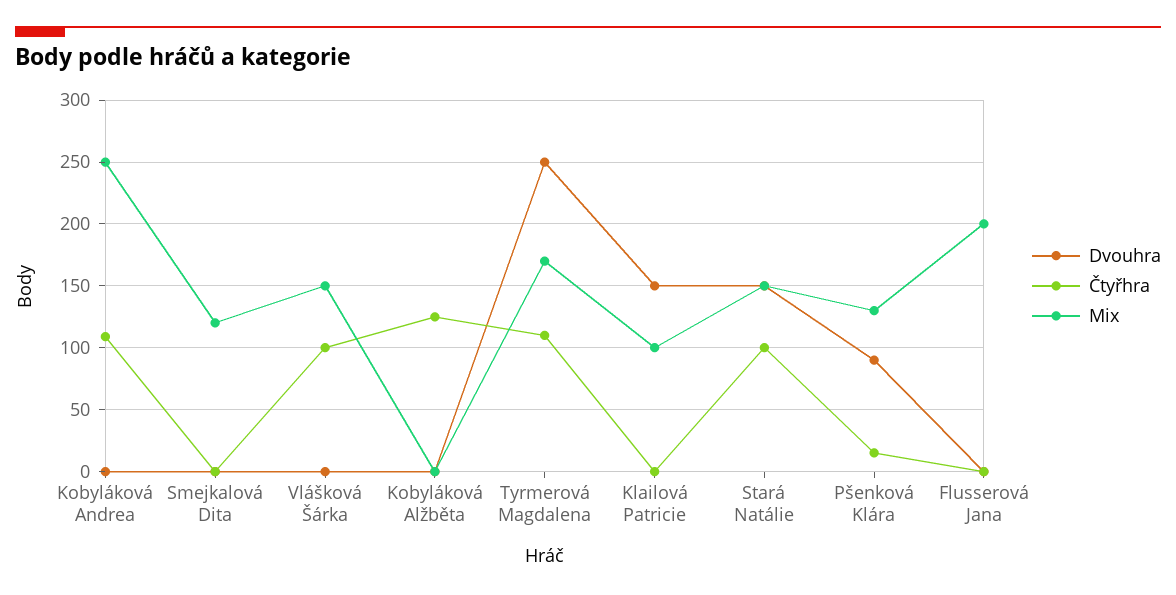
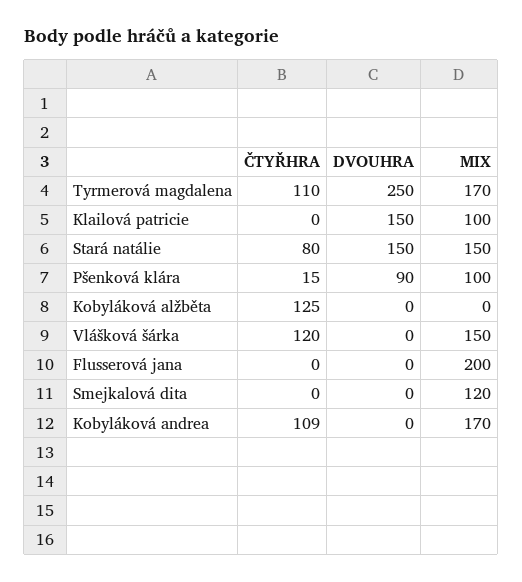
  {
    "Dvouhra": {
      "Kobyláková Andrea": 0,
      "Smejkalová Dita": 0,
      "Vlášková Šárka": 0,
      "Kobyláková Alžběta": 0,
      "Tyrmerová Magdalena": 250,
      "Klailová Patricie": 150,
      "Stará Natálie": 150,
      "Pšenková Klára": 90,
      "Flusserová Jana": 0
    },
    "Čtyřhra": {
      "Kobyláková Andrea": 109,
      "Smejkalová Dita": 0,
-     "Vlášková Šárka": 100,
+     "Vlášková Šárka": 120,
      "Kobyláková Alžběta": 125,
      "Tyrmerová Magdalena": 110,
      "Klailová Patricie": 0,
-     "Stará Natálie": 100,
+     "Stará Natálie": 80,
      "Pšenková Klára": 15,
      "Flusserová Jana": 0
    },
    "Mix": {
-     "Kobyláková Andrea": 250,
+     "Kobyláková Andrea": 170,
      "Smejkalová Dita": 120,
      "Vlášková Šárka": 150,
      "Kobyláková Alžběta": 0,
      "Tyrmerová Magdalena": 170,
      "Klailová Patricie": 100,
      "Stará Natálie": 150,
-     "Pšenková Klára": 130,
+     "Pšenková Klára": 100,
      "Flusserová Jana": 200
    }
  }

